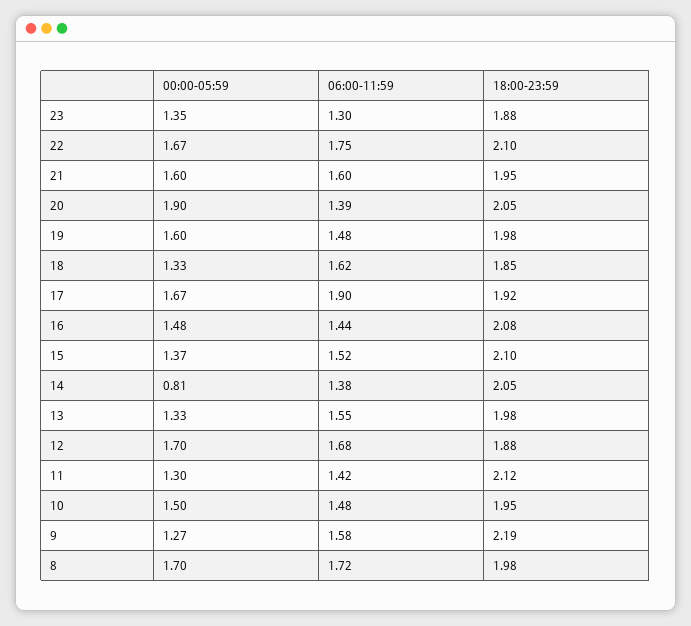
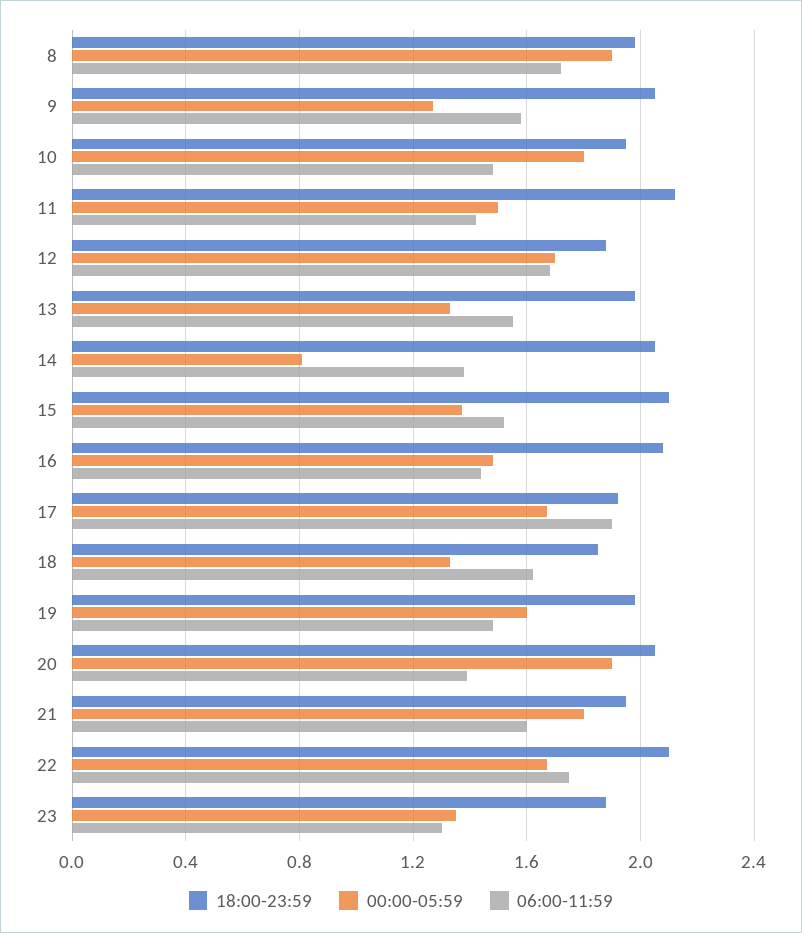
  {
    "00:00-05:59": {
      "23": 1.35,
      "22": 1.67,
-     "21": 1.6,
+     "21": 1.8,
      "20": 1.9,
      "19": 1.6,
      "18": 1.33,
      "17": 1.67,
      "16": 1.48,
      "15": 1.37,
      "14": 0.81,
      "13": 1.33,
      "12": 1.7,
-     "11": 1.3,
+     "11": 1.5,
-     "10": 1.5,
+     "10": 1.8,
      "9": 1.27,
-     "8": 1.7
+     "8": 1.9
    },
    "06:00-11:59": {
      "23": 1.3,
      "22": 1.75,
      "21": 1.6,
      "20": 1.39,
      "19": 1.48,
      "18": 1.62,
      "17": 1.9,
      "16": 1.44,
      "15": 1.52,
      "14": 1.38,
      "13": 1.55,
      "12": 1.68,
      "11": 1.42,
      "10": 1.48,
      "9": 1.58,
      "8": 1.72
    },
    "18:00-23:59": {
      "23": 1.88,
      "22": 2.1,
      "21": 1.95,
      "20": 2.05,
      "19": 1.98,
      "18": 1.85,
      "17": 1.92,
      "16": 2.08,
      "15": 2.1,
      "14": 2.05,
      "13": 1.98,
      "12": 1.88,
      "11": 2.12,
      "10": 1.95,
-     "9": 2.19,
+     "9": 2.05,
      "8": 1.98
    }
  }

